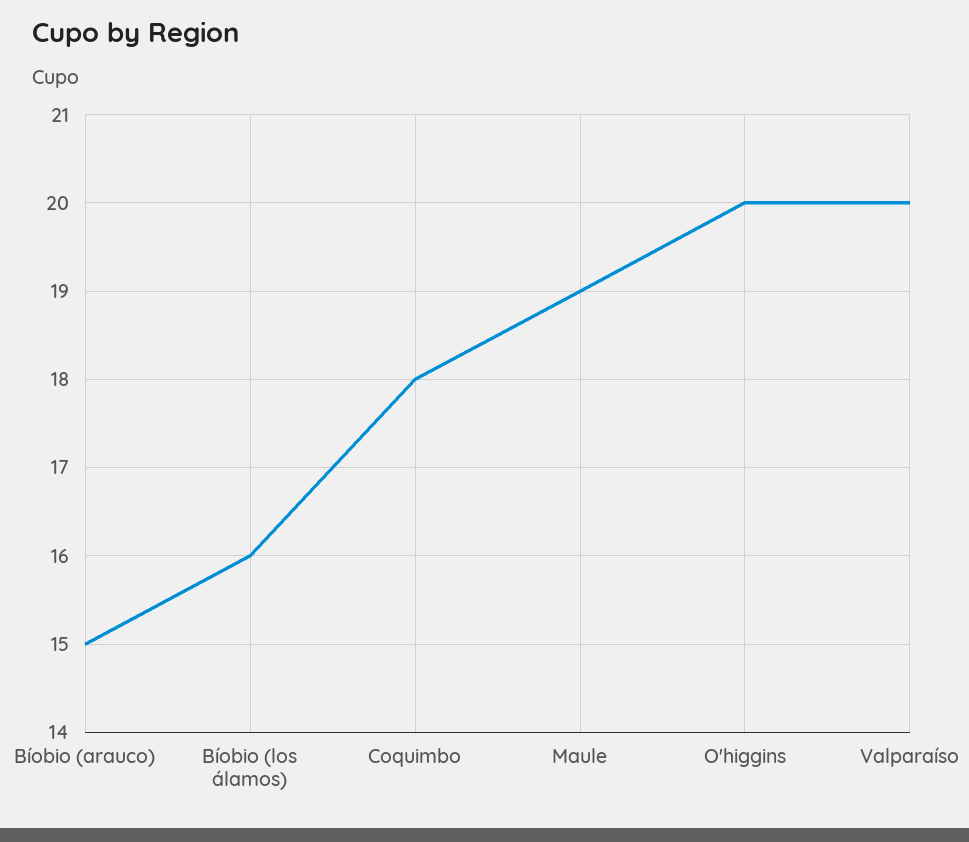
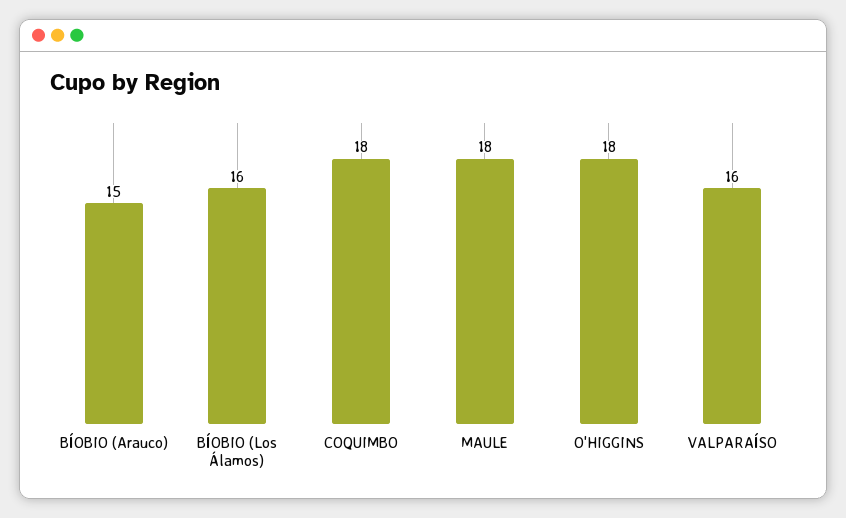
  {
    "Bíobio (arauco)": 15,
    "Bíobio (los álamos)": 16,
    "Coquimbo": 18,
-   "Maule": 19,
+   "Maule": 18,
-   "O'higgins": 20,
+   "O'higgins": 18,
-   "Valparaíso": 20
+   "Valparaíso": 16
  }

